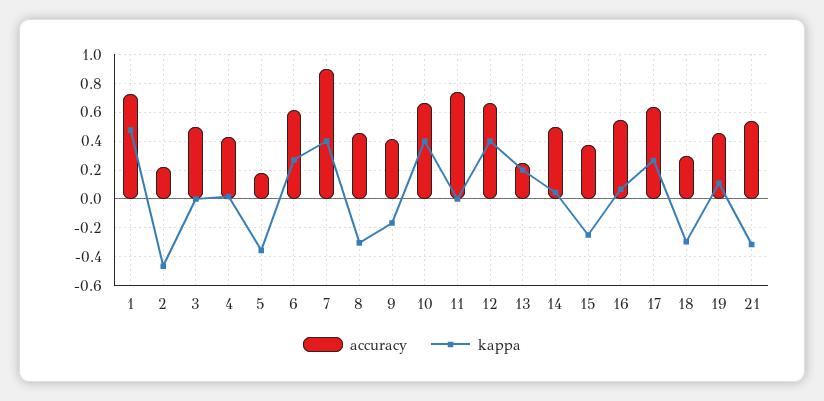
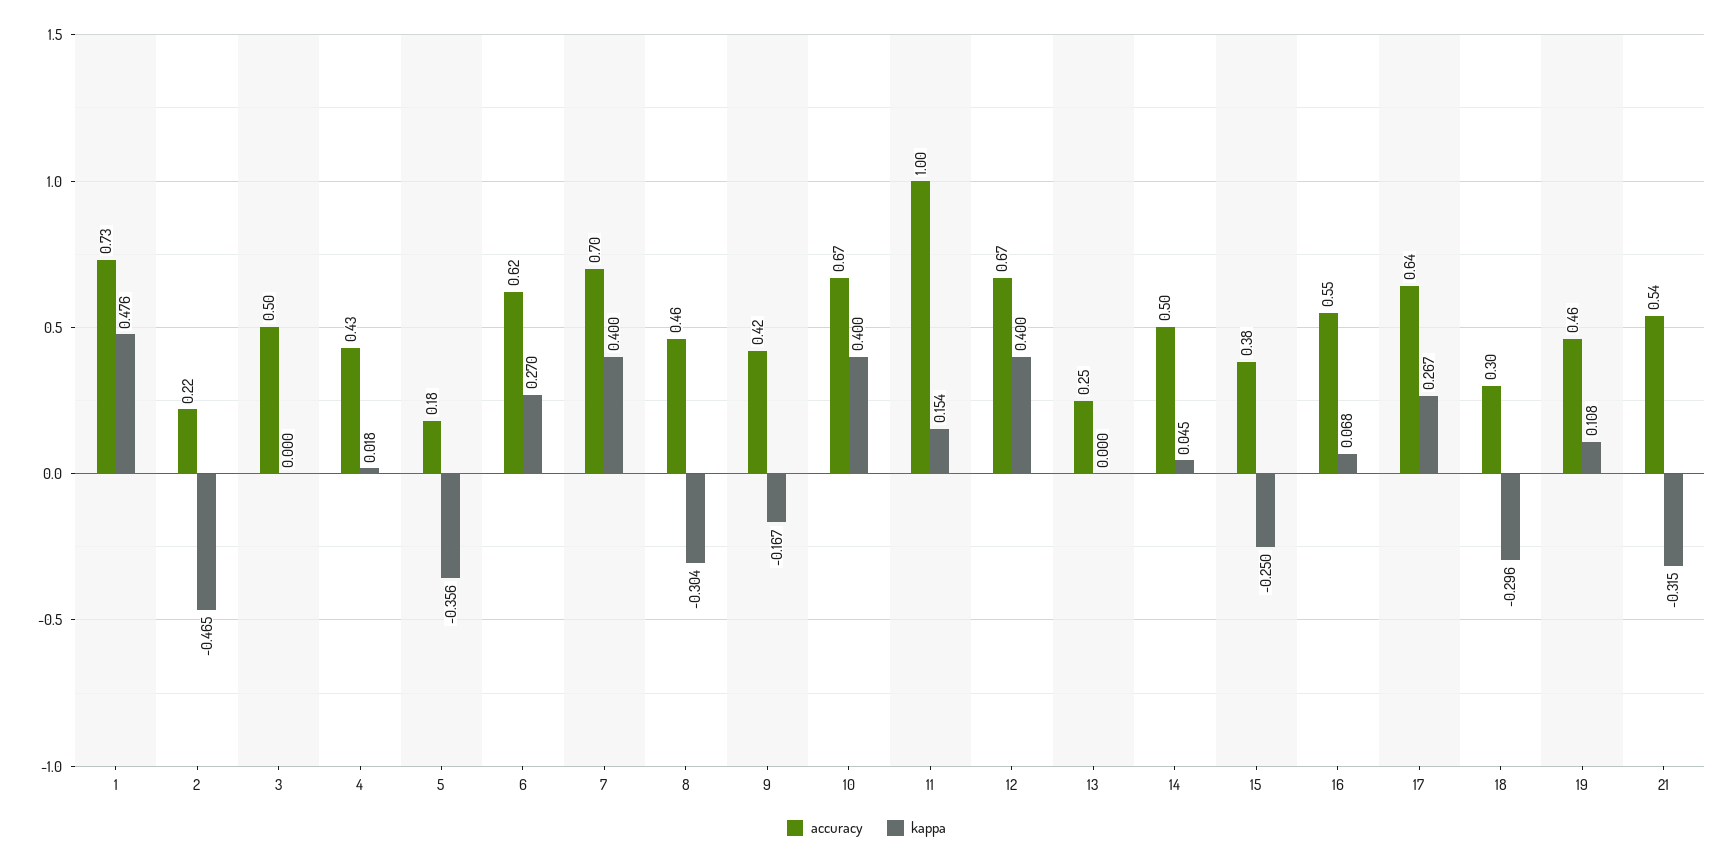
  {
    "accuracy": {
      "1": 0.73,
      "2": 0.22,
      "3": 0.5,
      "4": 0.43,
      "5": 0.18,
      "6": 0.62,
-     "7": 0.9,
+     "7": 0.7,
      "8": 0.46,
      "9": 0.42,
      "10": 0.67,
-     "11": 0.75,
+     "11": 1,
      "12": 0.67,
      "13": 0.25,
      "14": 0.5,
      "15": 0.38,
      "16": 0.55,
      "17": 0.64,
      "18": 0.3,
      "19": 0.46,
      "21": 0.54
    },
    "kappa": {
      "1": 0.476,
      "2": -0.465,
      "3": 0,
      "4": 0.018,
      "5": -0.356,
      "6": 0.27,
      "7": 0.4,
      "8": -0.304,
      "9": -0.167,
      "10": 0.4,
-     "11": 0,
+     "11": 0.154,
      "12": 0.4,
-     "13": 0.2,
+     "13": 0,
      "14": 0.045,
      "15": -0.25,
      "16": 0.068,
      "17": 0.267,
      "18": -0.296,
      "19": 0.108,
      "21": -0.315
    }
  }

